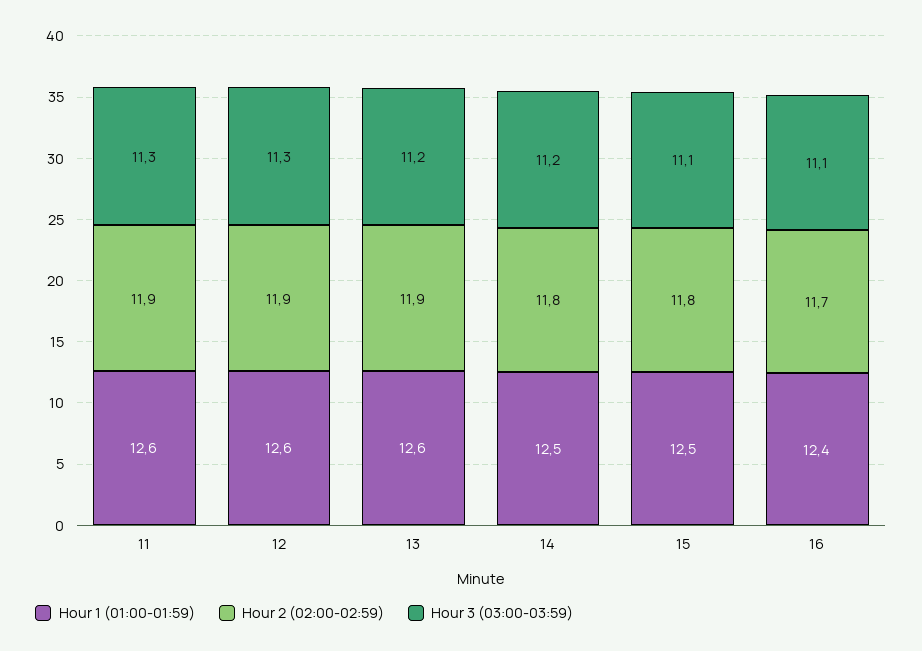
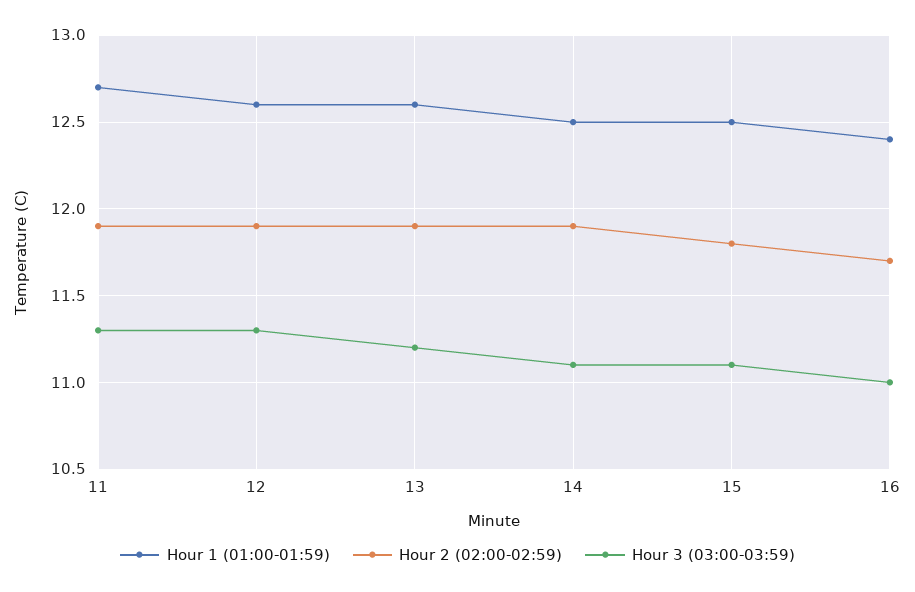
  {
    "Hour 1 (01:00-01:59)": {
-     "11": 12.6,
+     "11": 12.7,
      "12": 12.6,
      "13": 12.6,
      "14": 12.5,
      "15": 12.5,
      "16": 12.4
    },
    "Hour 2 (02:00-02:59)": {
      "11": 11.9,
      "12": 11.9,
      "13": 11.9,
-     "14": 11.8,
+     "14": 11.9,
      "15": 11.8,
      "16": 11.7
    },
    "Hour 3 (03:00-03:59)": {
      "11": 11.3,
      "12": 11.3,
      "13": 11.2,
-     "14": 11.2,
+     "14": 11.1,
      "15": 11.1,
-     "16": 11.1
+     "16": 11
    }
  }

